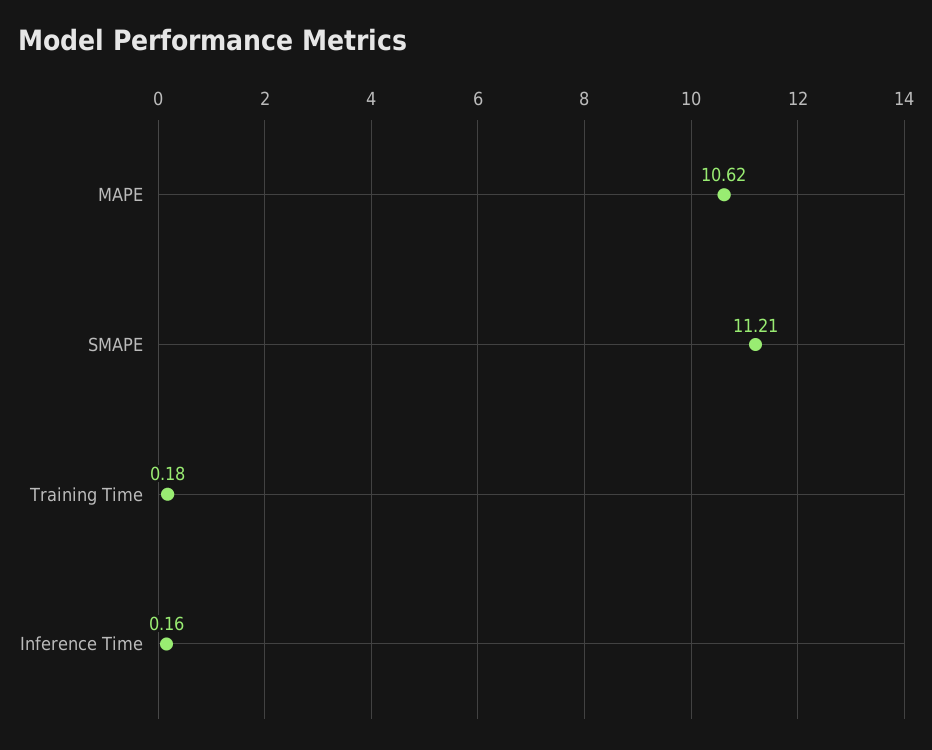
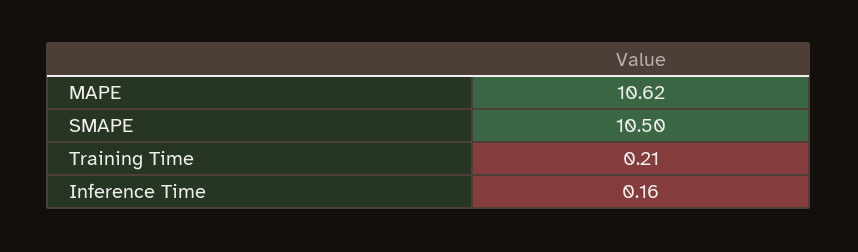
  {
    "MAPE": 10.62,
-   "SMAPE": 11.21,
+   "SMAPE": 10.5,
-   "Training Time": 0.18,
+   "Training Time": 0.21,
    "Inference Time": 0.16
  }

